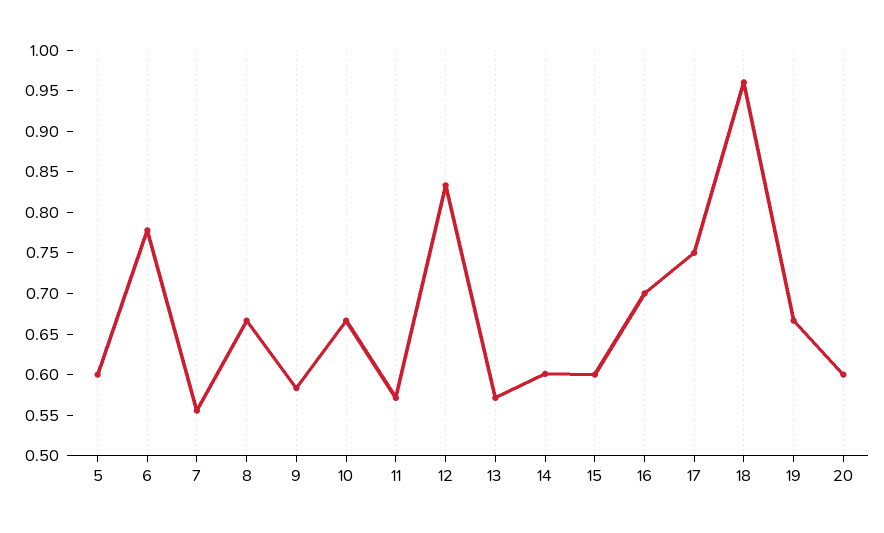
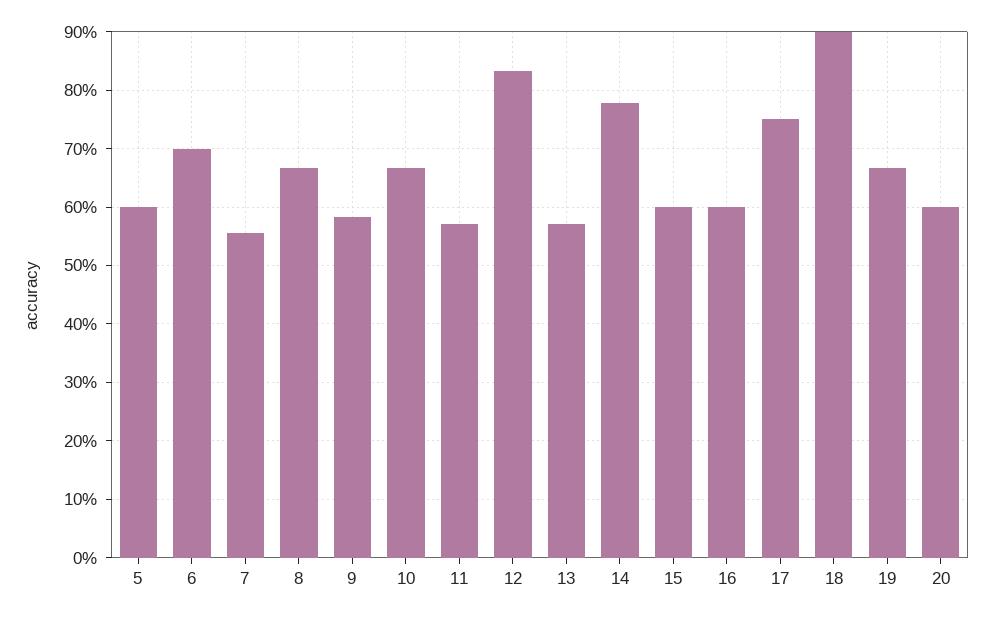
  {
    "5": 0.6,
-   "6": 0.78,
+   "6": 0.7,
    "7": 0.56,
    "8": 0.67,
    "9": 0.58,
    "10": 0.67,
    "11": 0.57,
    "12": 0.83,
    "13": 0.57,
-   "14": 0.6,
+   "14": 0.78,
    "15": 0.6,
-   "16": 0.7,
+   "16": 0.6,
    "17": 0.75,
-   "18": 0.96,
+   "18": 0.9,
    "19": 0.67,
    "20": 0.6
  }

